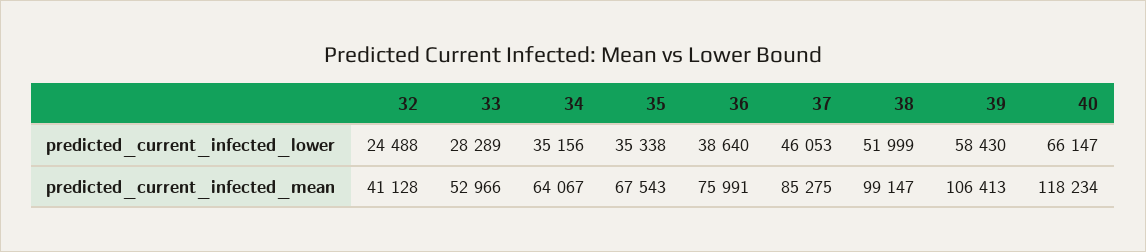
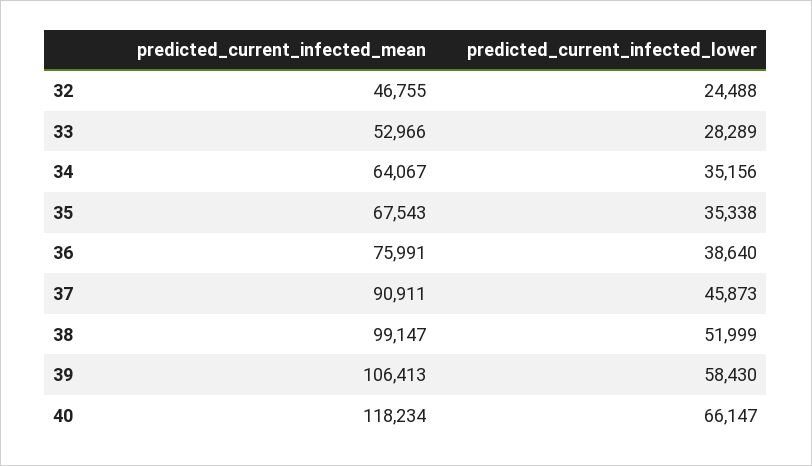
  {
    "32": {
      "predicted_current_infected_lower": 24488,
-     "predicted_current_infected_mean": 41128
+     "predicted_current_infected_mean": 46755
    },
    "33": {
      "predicted_current_infected_lower": 28289,
      "predicted_current_infected_mean": 52966
    },
    "34": {
      "predicted_current_infected_lower": 35156,
      "predicted_current_infected_mean": 64067
    },
    "35": {
      "predicted_current_infected_lower": 35338,
      "predicted_current_infected_mean": 67543
    },
    "36": {
      "predicted_current_infected_lower": 38640,
      "predicted_current_infected_mean": 75991
    },
    "37": {
-     "predicted_current_infected_lower": 46053,
+     "predicted_current_infected_lower": 45873,
-     "predicted_current_infected_mean": 85275
+     "predicted_current_infected_mean": 90911
    },
    "38": {
      "predicted_current_infected_lower": 51999,
      "predicted_current_infected_mean": 99147
    },
    "39": {
      "predicted_current_infected_lower": 58430,
      "predicted_current_infected_mean": 106413
    },
    "40": {
      "predicted_current_infected_lower": 66147,
      "predicted_current_infected_mean": 118234
    }
  }

